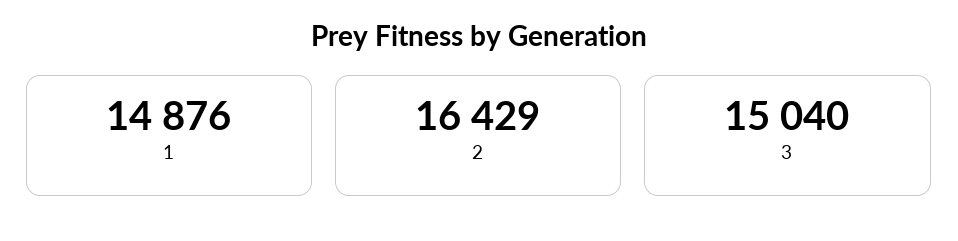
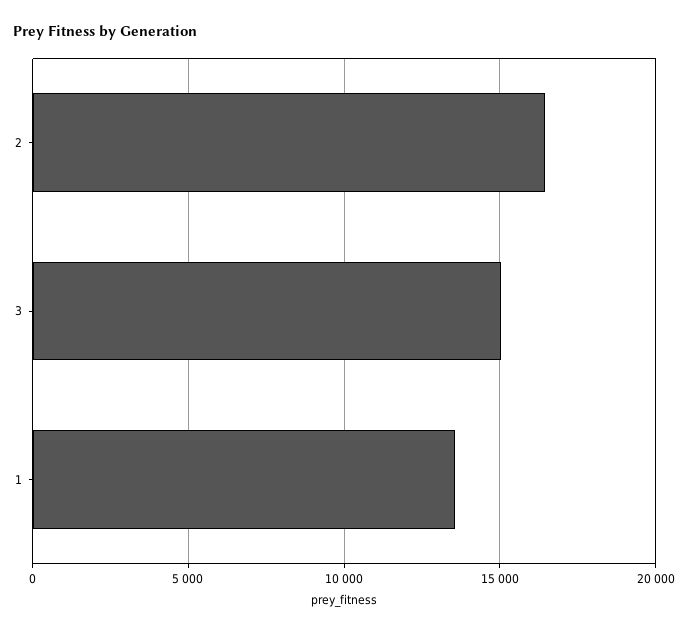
  {
-   "1": 14876,
+   "1": 13500,
    "2": 16429,
    "3": 15040
  }

